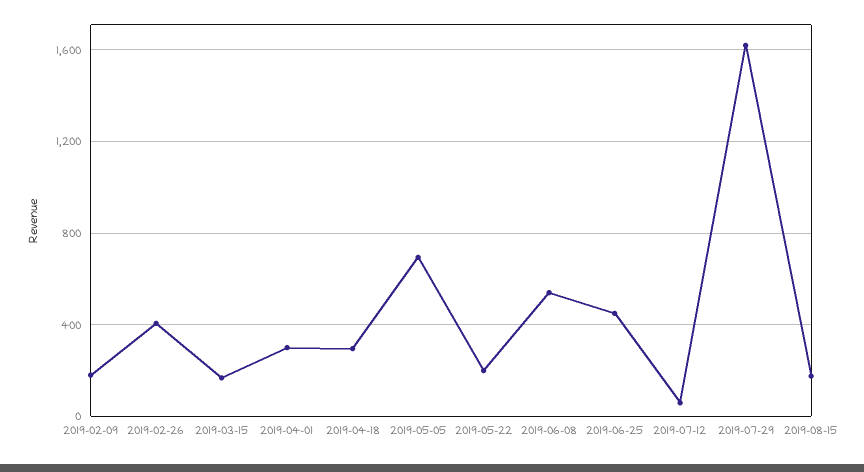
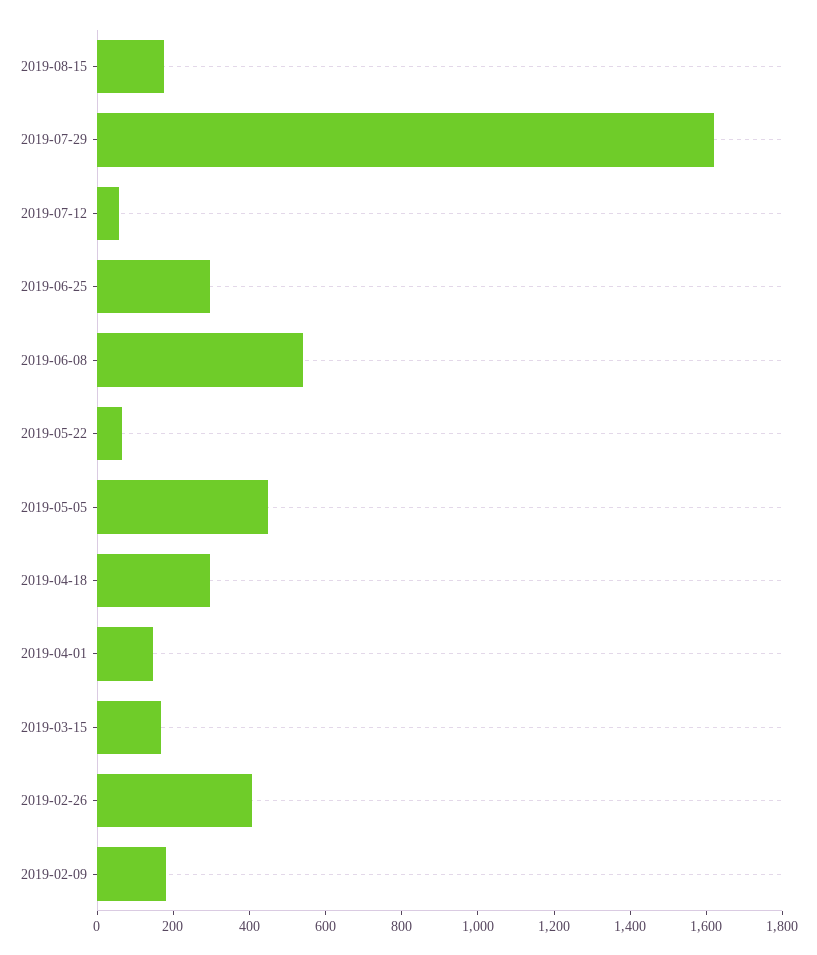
  {
    "2019-02-09": 200,
    "2019-02-26": 400,
    "2019-03-15": 150,
-   "2019-04-01": 300,
+   "2019-04-01": 150,
    "2019-04-18": 300,
-   "2019-05-05": 700,
+   "2019-05-05": 450,
-   "2019-05-22": 200,
+   "2019-05-22": 50,
    "2019-06-08": 550,
-   "2019-06-25": 450,
+   "2019-06-25": 300,
    "2019-07-12": 50,
    "2019-07-29": 1600,
    "2019-08-15": 150
  }

